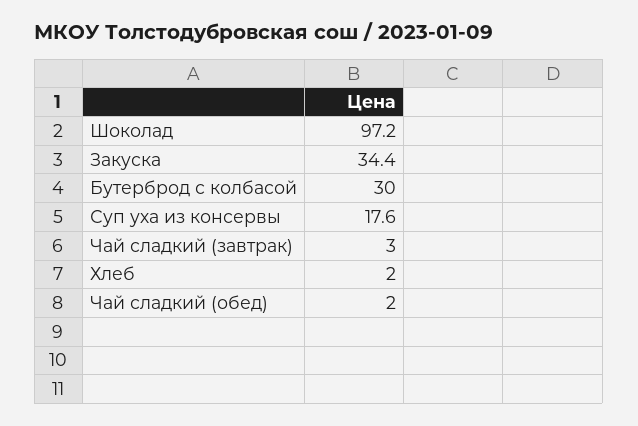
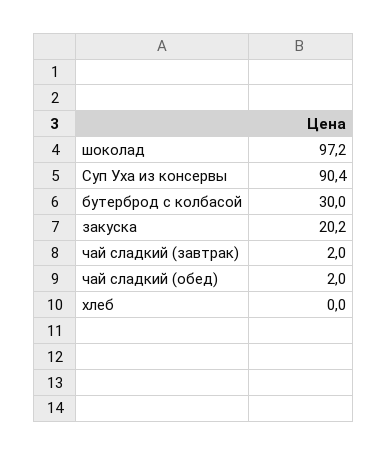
  {
    "Шоколад": 97.2,
-   "Закуска": 34.4,
+   "Закуска": 20.2,
    "Бутерброд с колбасой": 30,
-   "Суп уха из консервы": 17.6,
+   "Суп уха из консервы": 90.4,
-   "Чай сладкий (завтрак)": 3,
+   "Чай сладкий (завтрак)": 2,
-   "Хлеб": 2,
+   "Хлеб": 0,
    "Чай сладкий (обед)": 2
  }

